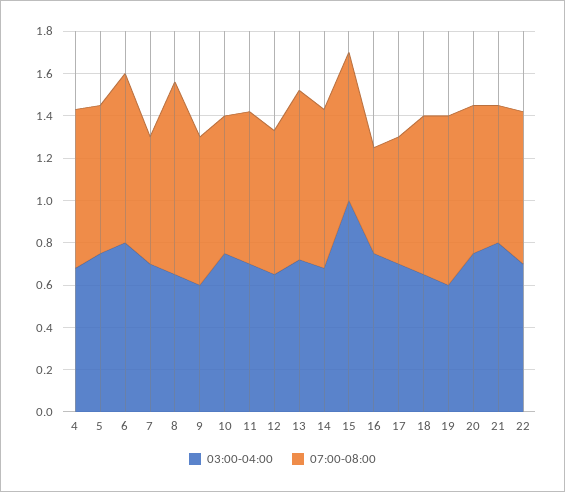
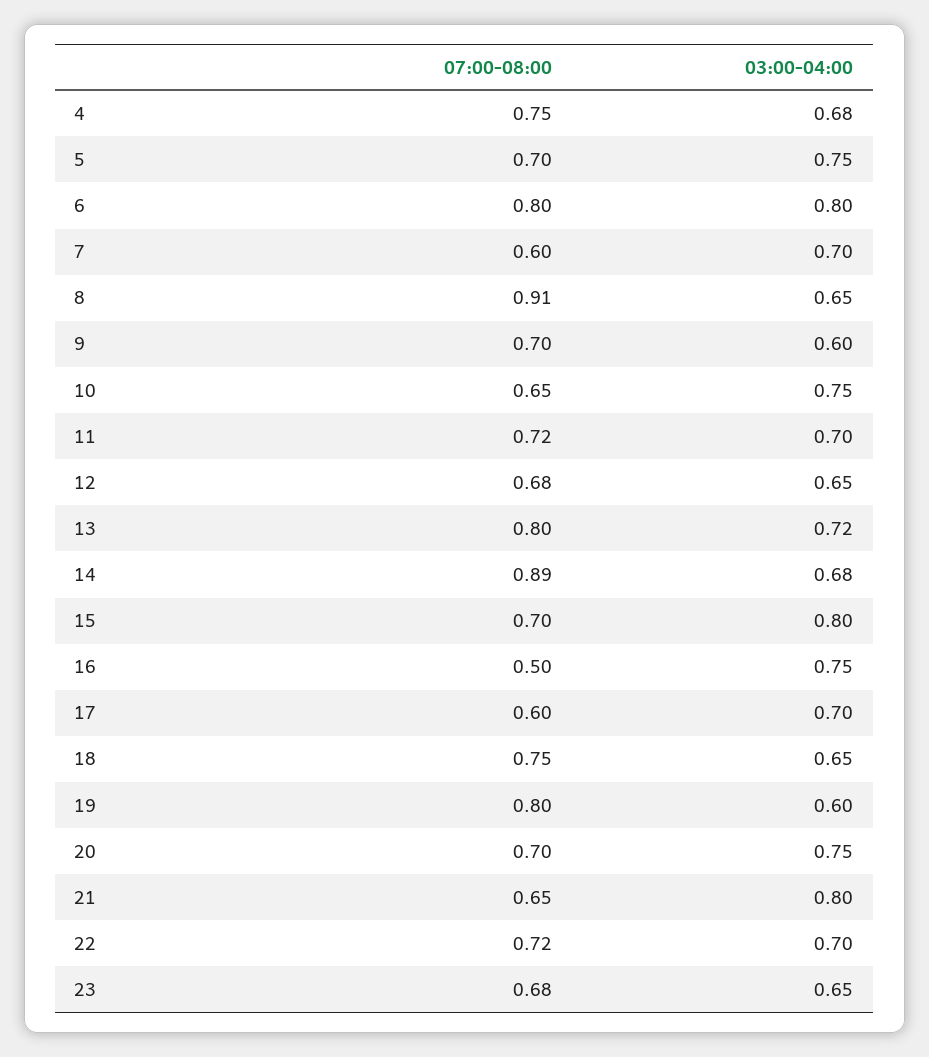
  {
    "03:00-04:00": {
      "4": 0.68,
      "5": 0.75,
      "6": 0.8,
      "7": 0.7,
      "8": 0.65,
      "9": 0.6,
      "10": 0.75,
      "11": 0.7,
      "12": 0.65,
      "13": 0.72,
      "14": 0.68,
-     "15": 1,
+     "15": 0.8,
      "16": 0.75,
      "17": 0.7,
      "18": 0.65,
      "19": 0.6,
      "20": 0.75,
      "21": 0.8,
-     "22": 0.7
+     "22": 0.7,
+     "23": 0.65
    },
    "07:00-08:00": {
      "4": 0.75,
      "5": 0.7,
      "6": 0.8,
      "7": 0.6,
      "8": 0.91,
      "9": 0.7,
      "10": 0.65,
      "11": 0.72,
      "12": 0.68,
      "13": 0.8,
-     "14": 0.75,
+     "14": 0.89,
      "15": 0.7,
      "16": 0.5,
      "17": 0.6,
      "18": 0.75,
      "19": 0.8,
      "20": 0.7,
      "21": 0.65,
-     "22": 0.72
+     "22": 0.72,
+     "23": 0.68
    }
  }

